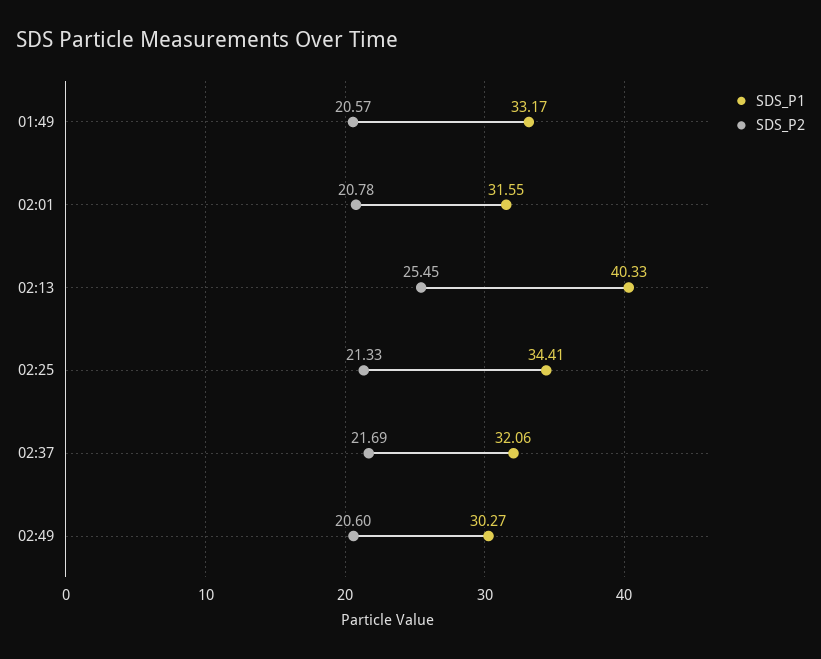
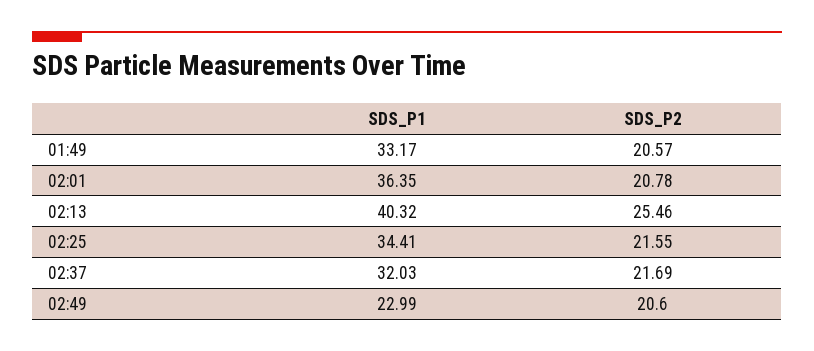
  {
    "SDS_P1": {
      "01:49": 33.17,
-     "02:01": 31.55,
+     "02:01": 36.35,
-     "02:13": 40.33,
+     "02:13": 40.32,
      "02:25": 34.41,
-     "02:37": 32.06,
+     "02:37": 32.03,
-     "02:49": 30.27
+     "02:49": 22.99
    },
    "SDS_P2": {
      "01:49": 20.57,
      "02:01": 20.78,
-     "02:13": 25.45,
+     "02:13": 25.46,
-     "02:25": 21.33,
+     "02:25": 21.55,
      "02:37": 21.69,
      "02:49": 20.6
    }
  }

